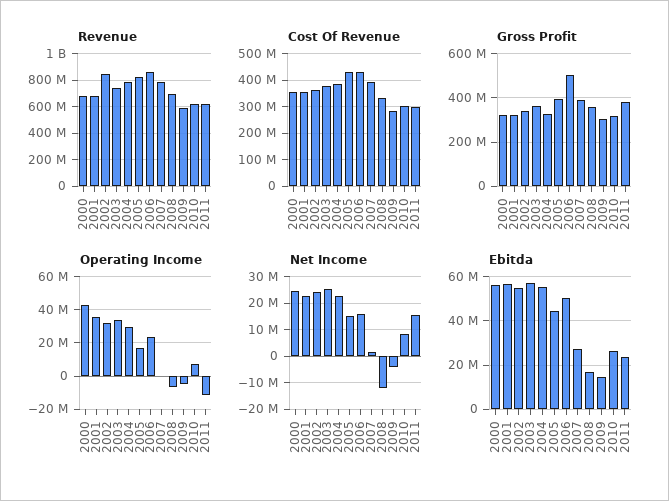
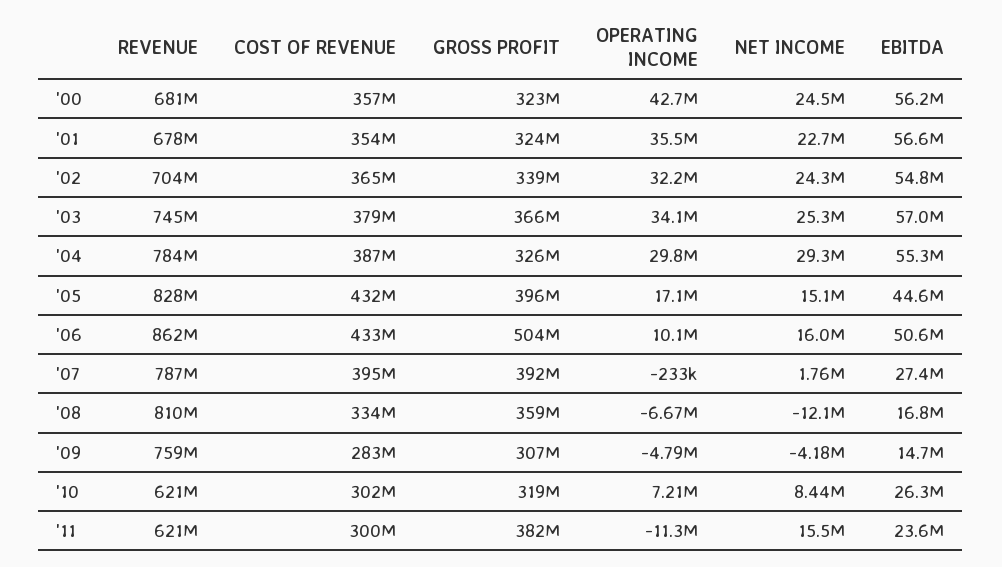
  {
    "Revenue": {
      "2000": 681000000,
      "2001": 678000000,
-     "2002": 850000000,
+     "2002": 704000000,
      "2003": 745000000,
      "2004": 784000000,
      "2005": 828000000,
      "2006": 862000000,
      "2007": 787000000,
-     "2008": 700000000,
+     "2008": 810000000,
-     "2009": 600000000,
+     "2009": 759000000,
      "2010": 621000000,
      "2011": 621000000
    },
    "Cost Of Revenue": {
      "2000": 357000000,
      "2001": 354000000,
      "2002": 365000000,
      "2003": 379000000,
      "2004": 387000000,
      "2005": 432000000,
      "2006": 433000000,
      "2007": 395000000,
      "2008": 334000000,
      "2009": 283000000,
      "2010": 302000000,
      "2011": 300000000
    },
    "Gross Profit": {
      "2000": 323000000,
      "2001": 324000000,
      "2002": 339000000,
      "2003": 366000000,
      "2004": 326000000,
      "2005": 396000000,
      "2006": 504000000,
      "2007": 392000000,
      "2008": 359000000,
      "2009": 307000000,
      "2010": 319000000,
      "2011": 382000000
    },
    "Operating Income": {
      "2000": 42700000,
      "2001": 35500000,
      "2002": 32200000,
      "2003": 34100000,
      "2004": 29800000,
      "2005": 17100000,
-     "2006": 25000000,
+     "2006": 10100000,
      "2007": -233000,
      "2008": -6670000,
      "2009": -4790000,
      "2010": 7210000,
      "2011": -11300000
    },
    "Net Income": {
      "2000": 24500000,
      "2001": 22700000,
      "2002": 24300000,
      "2003": 25300000,
-     "2004": 22500000,
+     "2004": 29300000,
      "2005": 15100000,
      "2006": 16000000,
      "2007": 1760000,
      "2008": -12100000,
      "2009": -4180000,
      "2010": 8440000,
      "2011": 15500000
    },
    "Ebitda": {
      "2000": 56200000,
      "2001": 56600000,
      "2002": 54800000,
      "2003": 57000000,
      "2004": 55300000,
      "2005": 44600000,
      "2006": 50600000,
      "2007": 27400000,
      "2008": 16800000,
      "2009": 14700000,
      "2010": 26300000,
      "2011": 23600000
    }
  }

